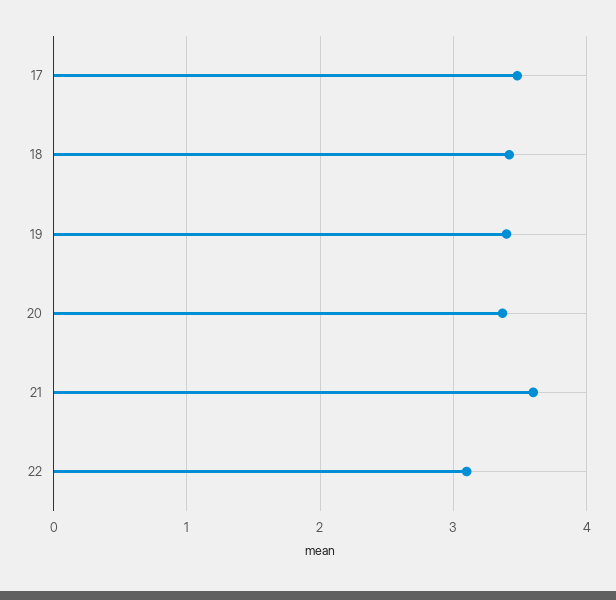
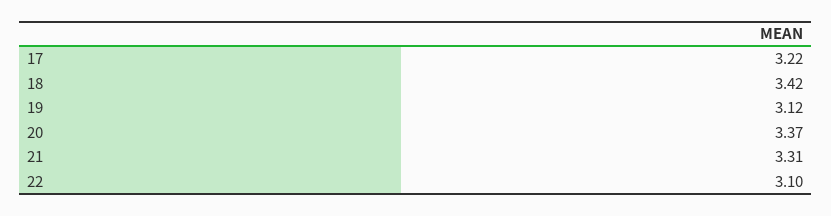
  {
-   "17": 3.5,
+   "17": 3.22,
    "18": 3.42,
-   "19": 3.4,
+   "19": 3.12,
    "20": 3.37,
-   "21": 3.6,
+   "21": 3.31,
    "22": 3.1
  }

